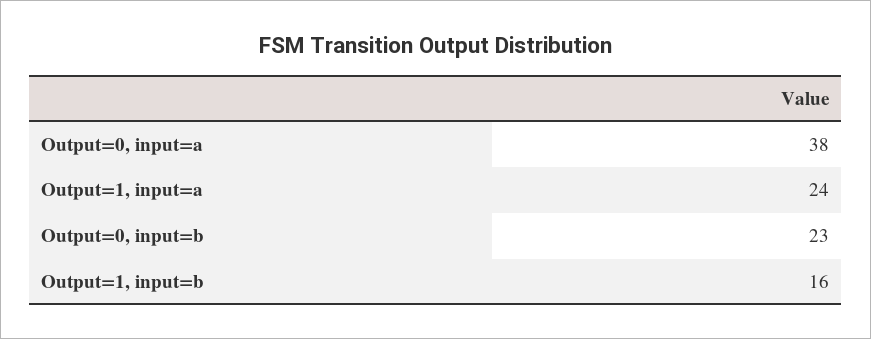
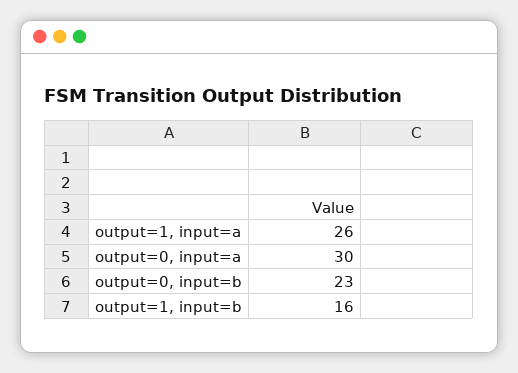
  {
-   "Output=0, input=a": 38,
+   "Output=0, input=a": 30,
-   "Output=1, input=a": 24,
+   "Output=1, input=a": 26,
    "Output=0, input=b": 23,
    "Output=1, input=b": 16
  }

